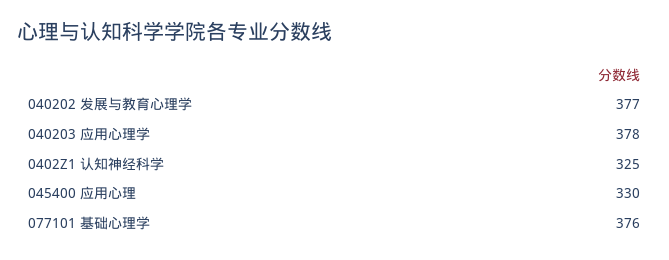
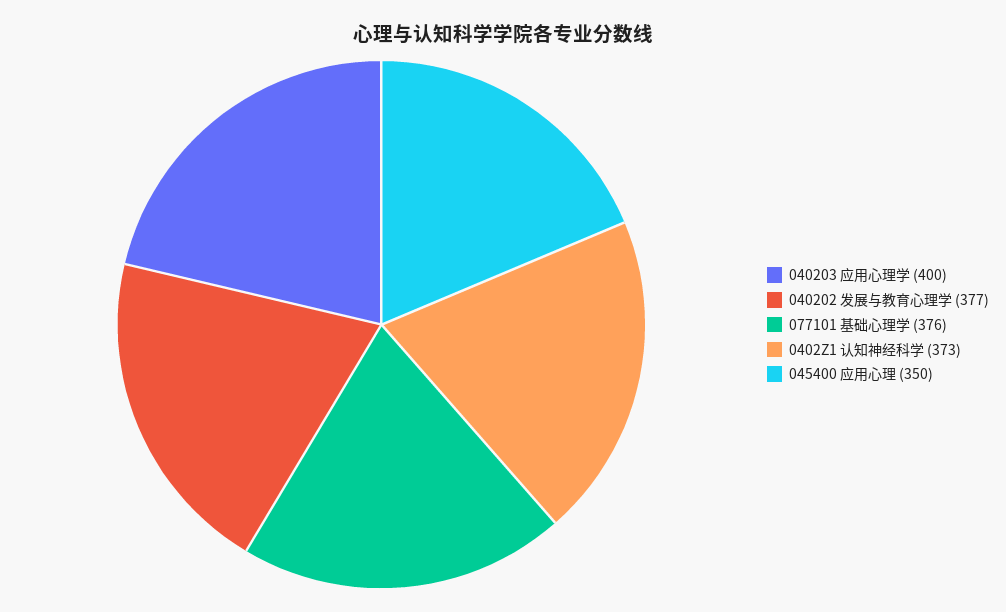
  {
    "040202 发展与教育心理学": 377,
-   "040203 应用心理学": 378,
+   "040203 应用心理学": 400,
-   "0402Z1 认知神经科学": 325,
+   "0402Z1 认知神经科学": 373,
-   "045400 应用心理": 330,
+   "045400 应用心理": 350,
    "077101 基础心理学": 376
  }

